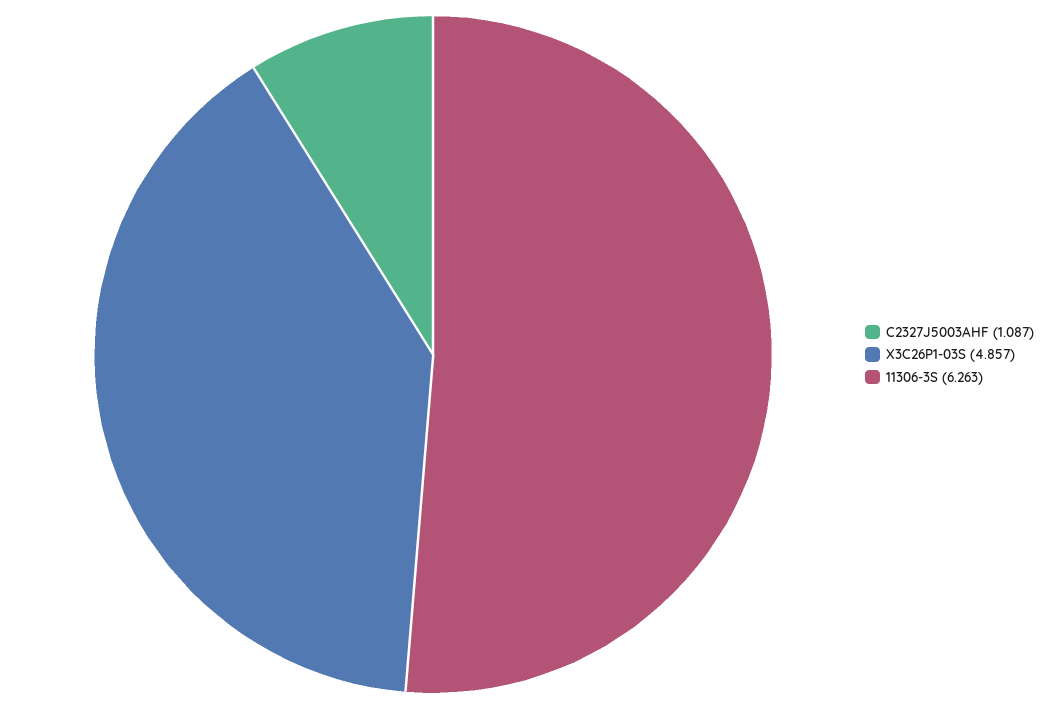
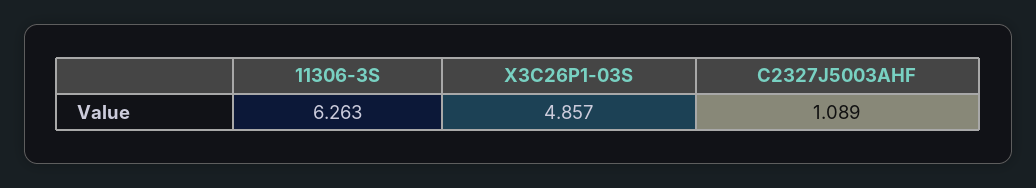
  {
-   "C2327J5003AHF": 1.087,
+   "C2327J5003AHF": 1.089,
    "X3C26P1-03S": 4.857,
    "11306-3S": 6.263
  }

